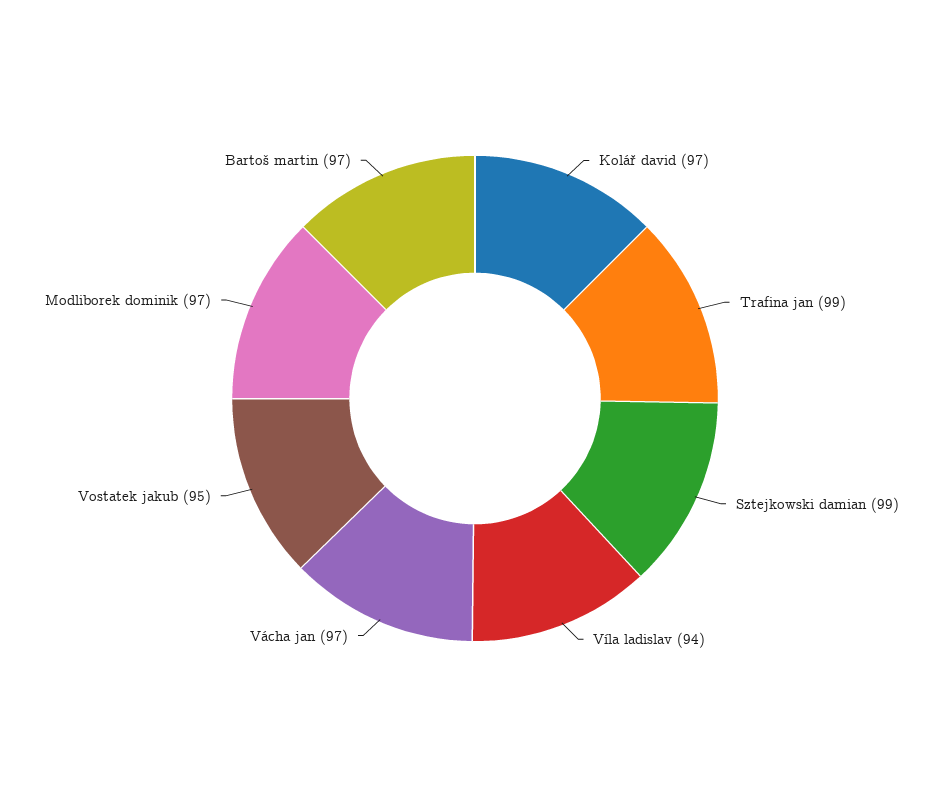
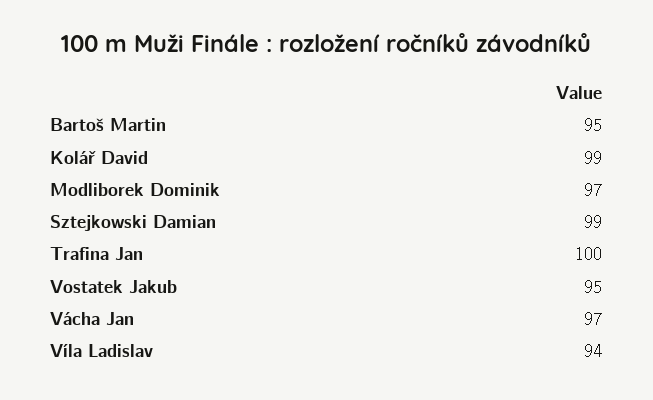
  {
-   "Kolář david": 97,
+   "Kolář david": 99,
-   "Trafina jan": 99,
+   "Trafina jan": 100,
    "Sztejkowski damian": 99,
    "Víla ladislav": 94,
    "Vácha jan": 97,
    "Vostatek jakub": 95,
    "Modliborek dominik": 97,
-   "Bartoš martin": 97
+   "Bartoš martin": 95
  }

